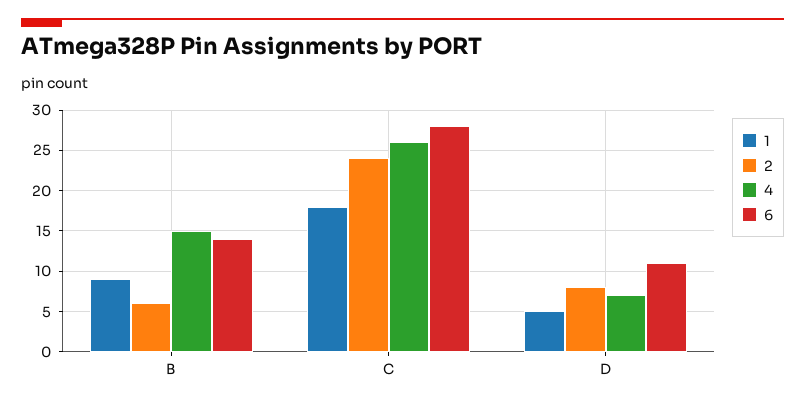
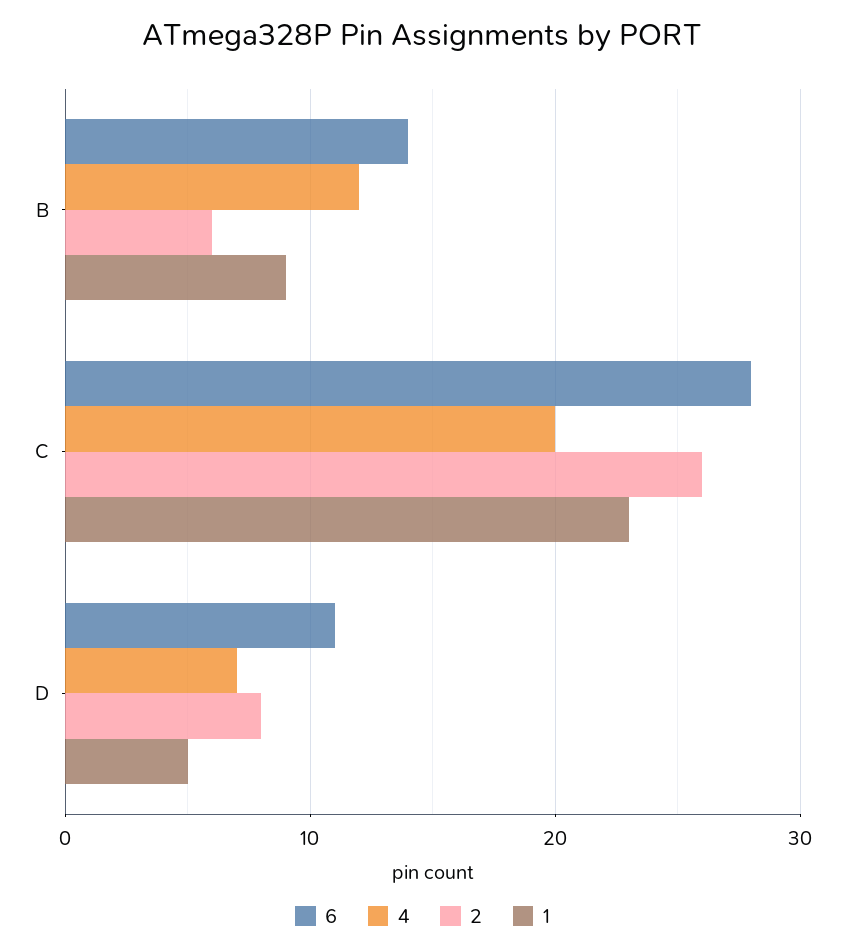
  {
    "1": {
      "B": 9,
-     "C": 18,
+     "C": 23,
      "D": 5
    },
    "2": {
      "B": 6,
-     "C": 24,
+     "C": 26,
      "D": 8
    },
    "4": {
-     "B": 15,
+     "B": 12,
-     "C": 26,
+     "C": 20,
      "D": 7
    },
    "6": {
      "B": 14,
      "C": 28,
      "D": 11
    }
  }

